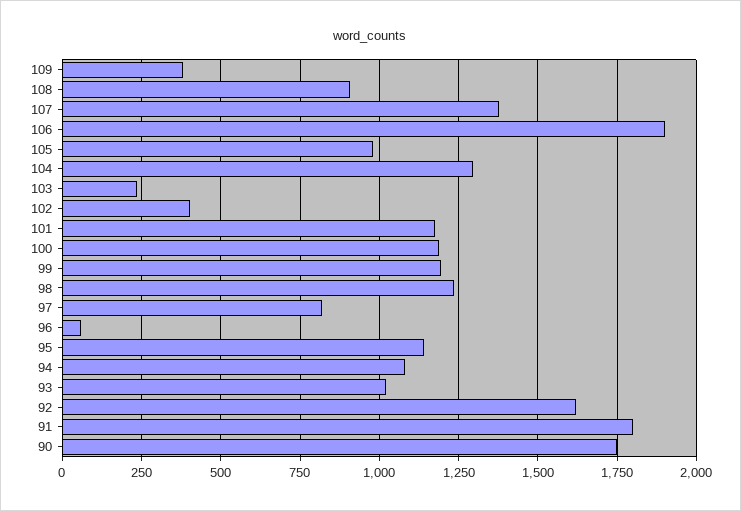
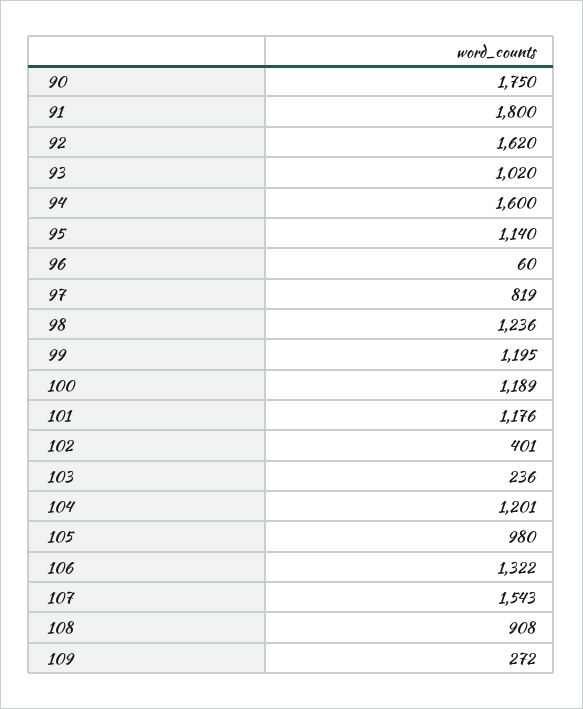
  {
-   "109": 375,
+   "109": 272,
    "108": 908,
-   "107": 1375,
+   "107": 1543,
-   "106": 1900,
+   "106": 1322,
    "105": 980,
-   "104": 1300,
+   "104": 1201,
    "103": 236,
    "102": 401,
    "101": 1176,
    "100": 1189,
    "99": 1195,
    "98": 1236,
    "97": 819,
    "96": 60,
    "95": 1140,
-   "94": 1075,
+   "94": 1600,
    "93": 1020,
    "92": 1620,
    "91": 1800,
    "90": 1750
  }

